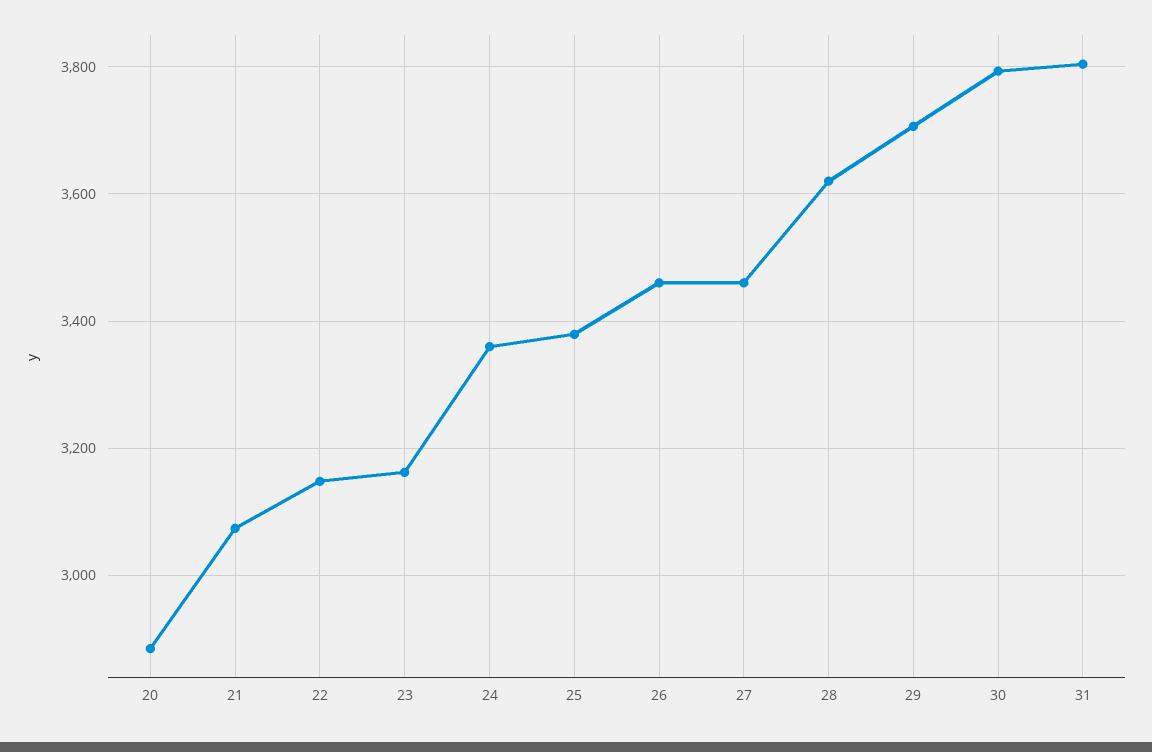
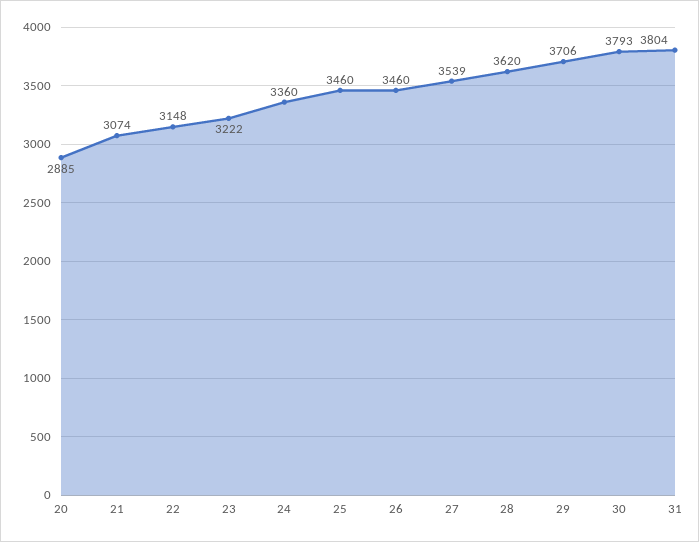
  {
    "20": 2885,
    "21": 3074,
    "22": 3148,
-   "23": 3160,
+   "23": 3222,
    "24": 3360,
-   "25": 3380,
+   "25": 3460,
    "26": 3460,
-   "27": 3460,
+   "27": 3539,
    "28": 3620,
    "29": 3706,
    "30": 3793,
    "31": 3804
  }

